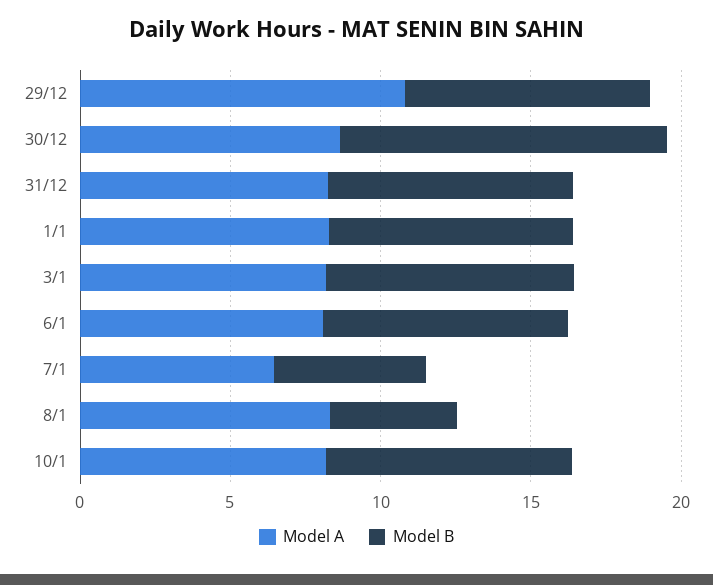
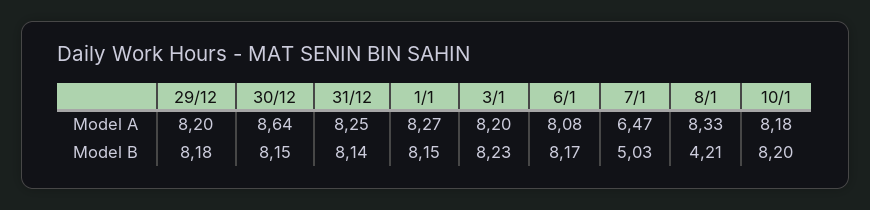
  {
    "Model A": {
-     "29/12": 11,
+     "29/12": 8.2,
      "30/12": 8.64,
      "31/12": 8.25,
      "1/1": 8.27,
      "3/1": 8.2,
      "6/1": 8.08,
      "7/1": 6.47,
      "8/1": 8.33,
      "10/1": 8.18
    },
    "Model B": {
      "29/12": 8.18,
-     "30/12": 11,
+     "30/12": 8.15,
      "31/12": 8.14,
      "1/1": 8.15,
      "3/1": 8.23,
      "6/1": 8.17,
      "7/1": 5.03,
      "8/1": 4.21,
      "10/1": 8.2
    }
  }

